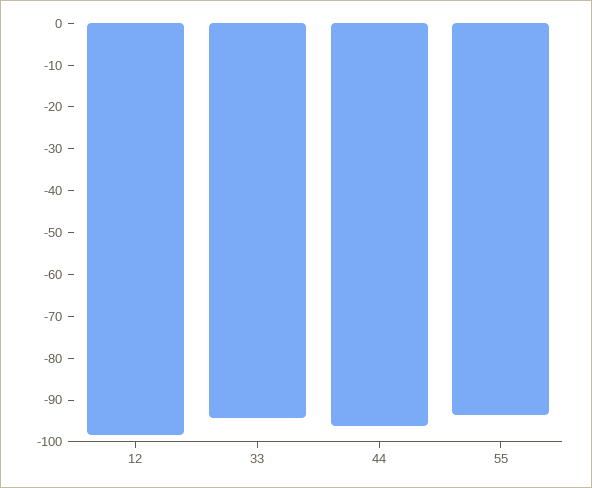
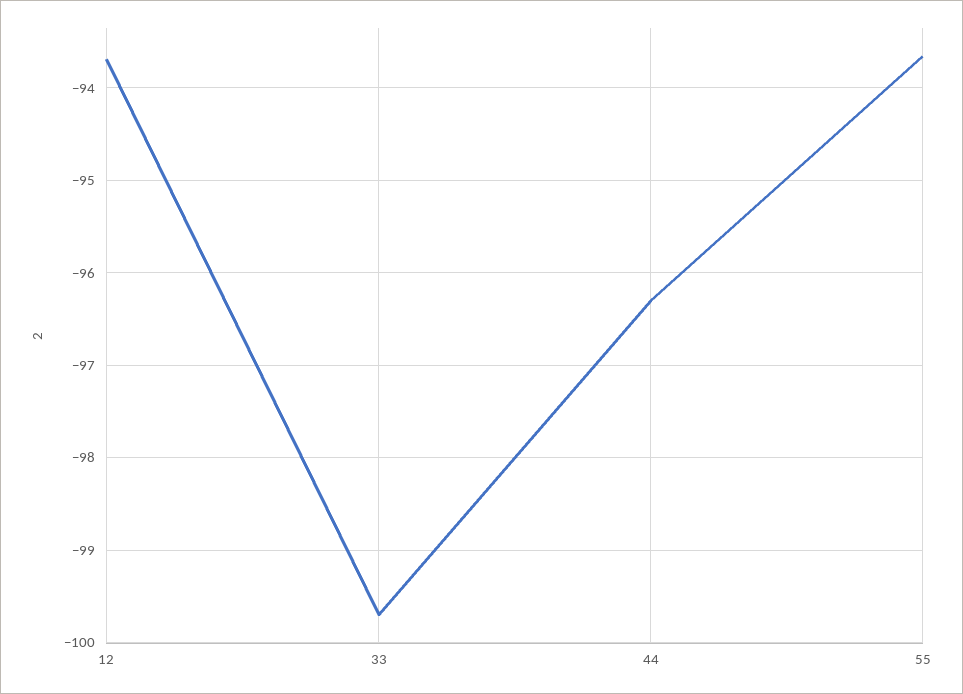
  {
-   "12": -98,
+   "12": -93.7,
-   "33": -94,
+   "33": -99.7,
    "44": -96.3,
    "55": -93.7
  }

